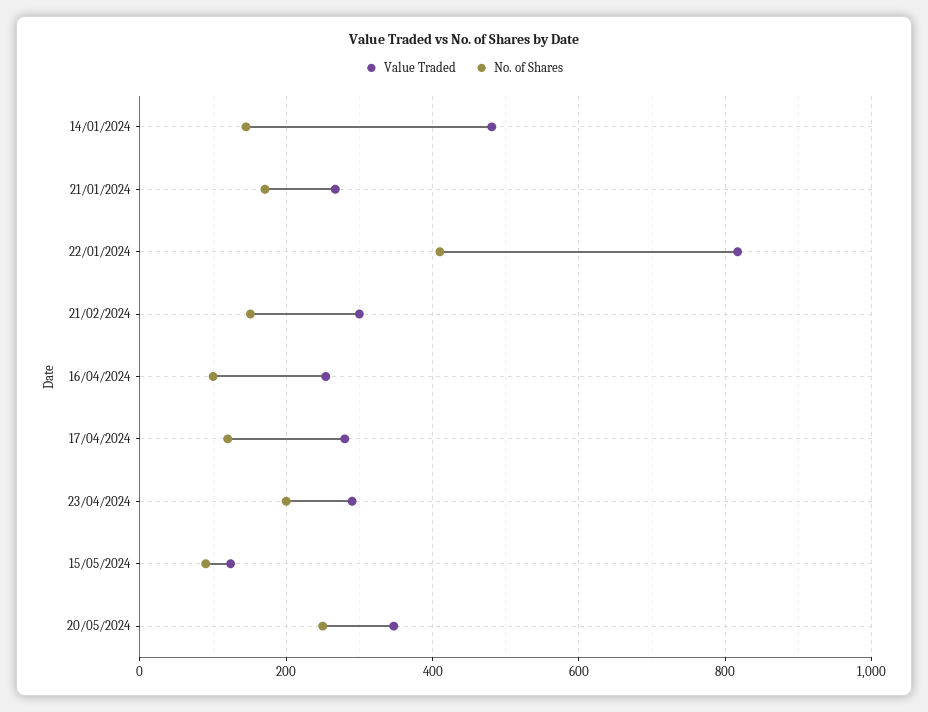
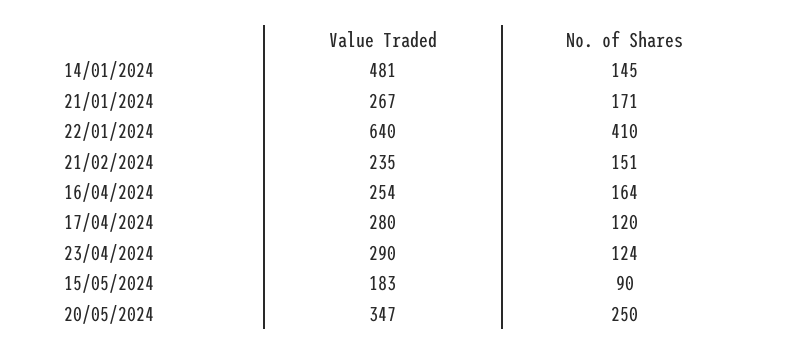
  {
    "Value Traded": {
      "14/01/2024": 481,
      "21/01/2024": 267,
-     "22/01/2024": 820,
+     "22/01/2024": 640,
-     "21/02/2024": 300,
+     "21/02/2024": 235,
      "16/04/2024": 254,
      "17/04/2024": 280,
      "23/04/2024": 290,
-     "15/05/2024": 120,
+     "15/05/2024": 183,
      "20/05/2024": 347
    },
    "No. of Shares": {
      "14/01/2024": 145,
      "21/01/2024": 171,
      "22/01/2024": 410,
      "21/02/2024": 151,
-     "16/04/2024": 100,
+     "16/04/2024": 164,
      "17/04/2024": 120,
-     "23/04/2024": 200,
+     "23/04/2024": 124,
      "15/05/2024": 90,
      "20/05/2024": 250
    }
  }

